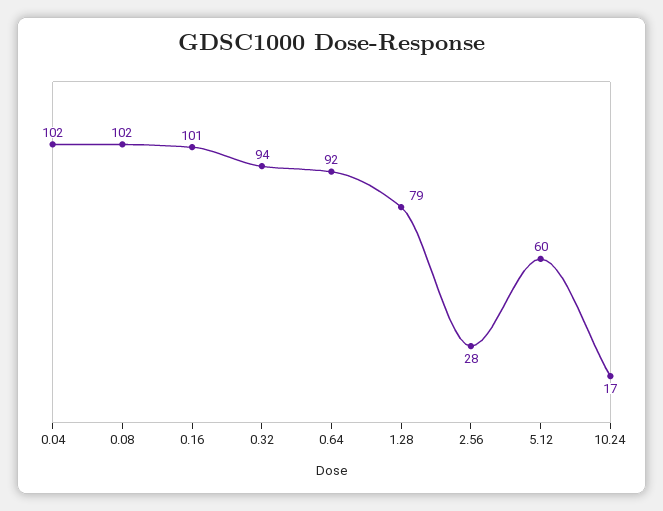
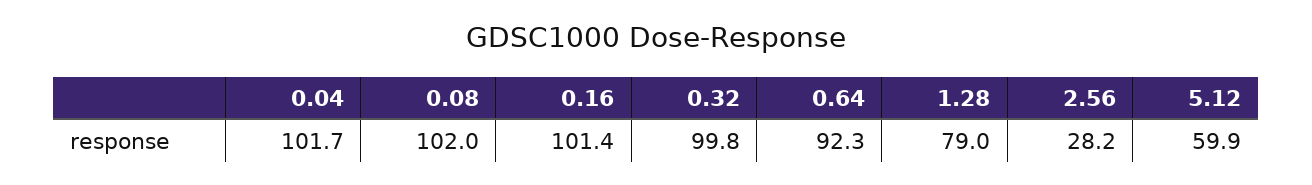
  {
    "0.04": 101.7,
    "0.08": 102,
    "0.16": 101.4,
-   "0.32": 94,
+   "0.32": 99.8,
    "0.64": 92.3,
    "1.28": 79,
    "2.56": 28.2,
-   "5.12": 59.9,
+   "5.12": 59.9
-   "10.24": 17
  }

